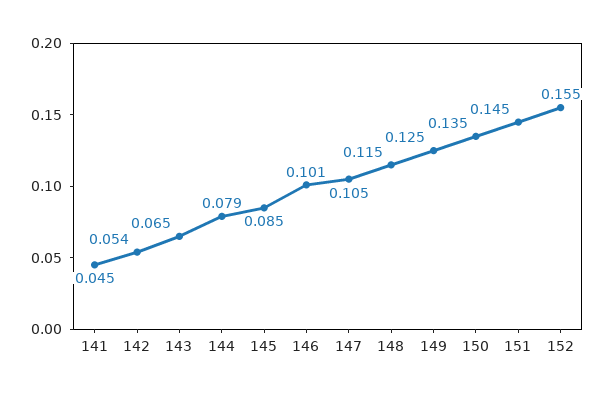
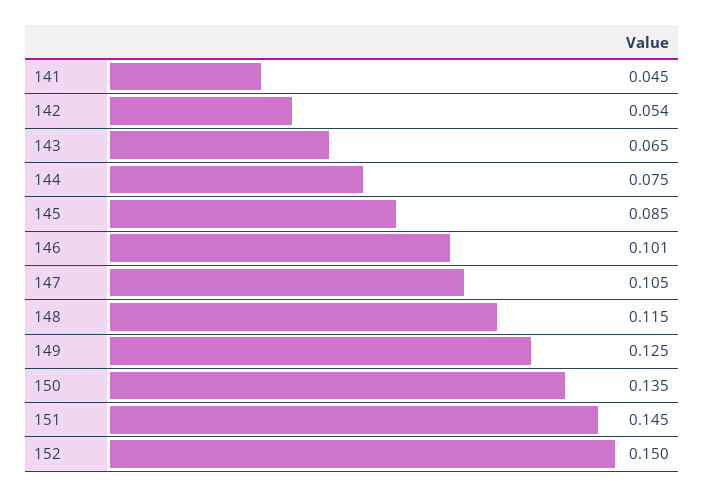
  {
    "141": 0.045,
    "142": 0.054,
    "143": 0.065,
-   "144": 0.079,
+   "144": 0.075,
    "145": 0.085,
    "146": 0.101,
    "147": 0.105,
    "148": 0.115,
    "149": 0.125,
    "150": 0.135,
    "151": 0.145,
-   "152": 0.155
+   "152": 0.15
  }

